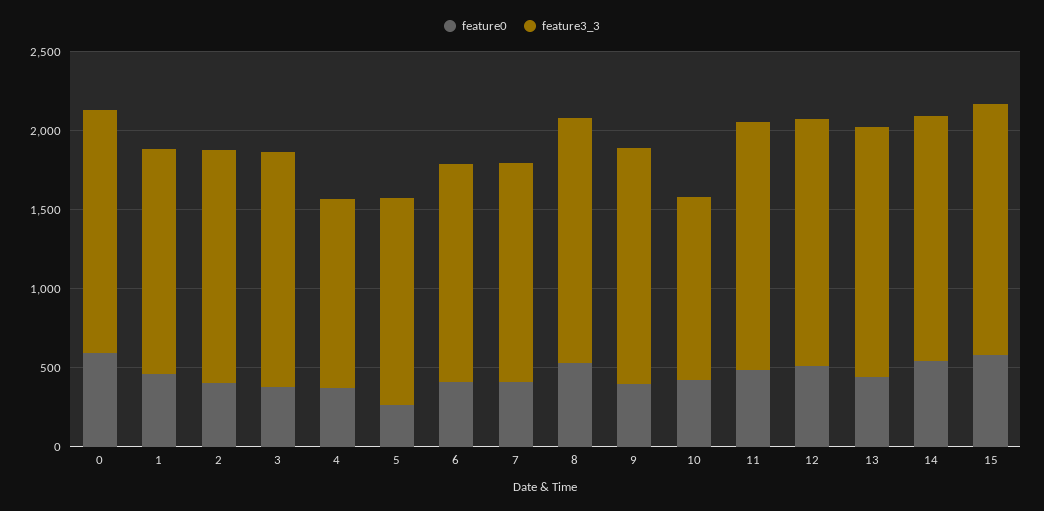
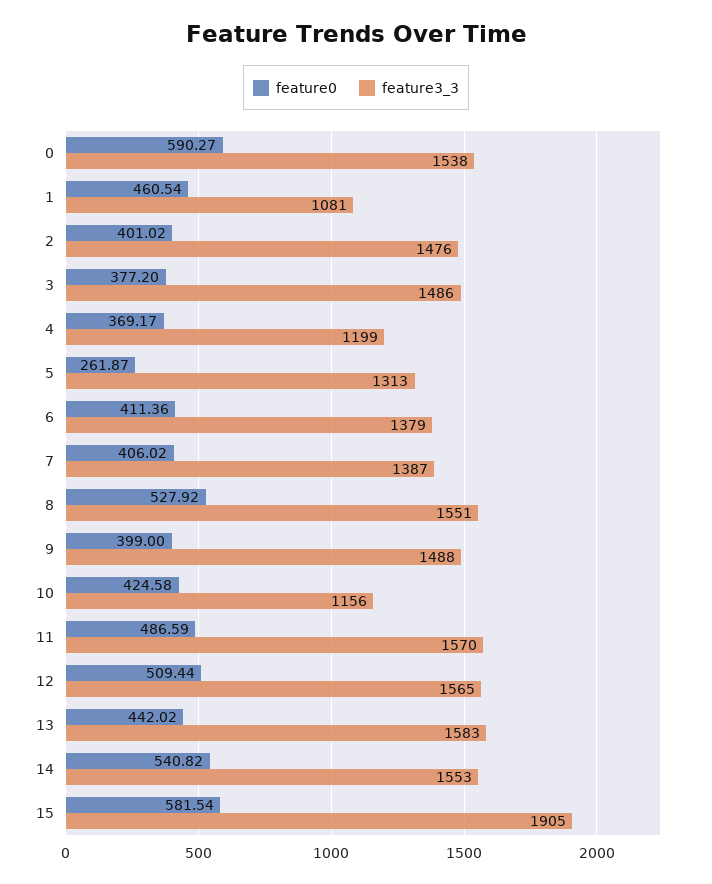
  {
    "feature0": {
      "0": 590.27,
      "1": 460.54,
      "2": 401.02,
      "3": 377.2,
      "4": 369.17,
      "5": 261.87,
      "6": 411.36,
      "7": 406.02,
      "8": 527.92,
      "9": 399,
      "10": 424.58,
      "11": 486.59,
      "12": 509.44,
      "13": 442.02,
      "14": 540.82,
      "15": 581.54
    },
    "feature3_3": {
      "0": 1538,
-     "1": 1400,
+     "1": 1081,
      "2": 1476,
      "3": 1486,
      "4": 1199,
      "5": 1313,
      "6": 1379,
      "7": 1387,
      "8": 1551,
      "9": 1488,
      "10": 1156,
      "11": 1570,
      "12": 1565,
      "13": 1583,
      "14": 1553,
-     "15": 1600
+     "15": 1905
    }
  }

